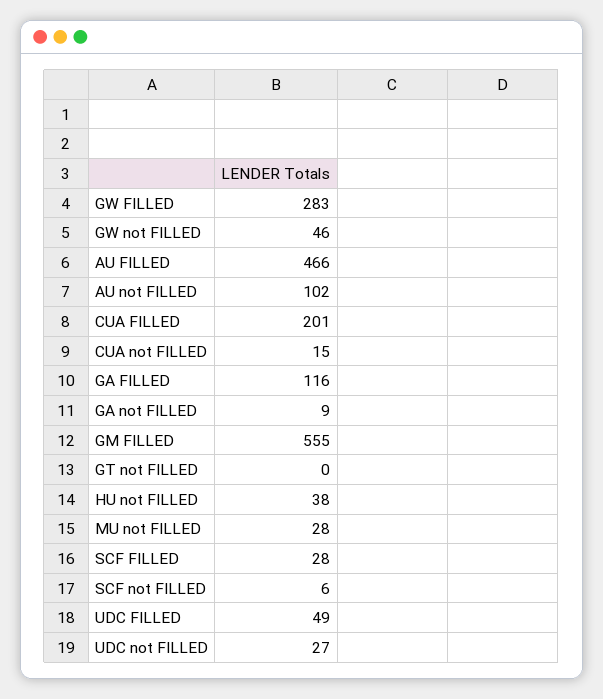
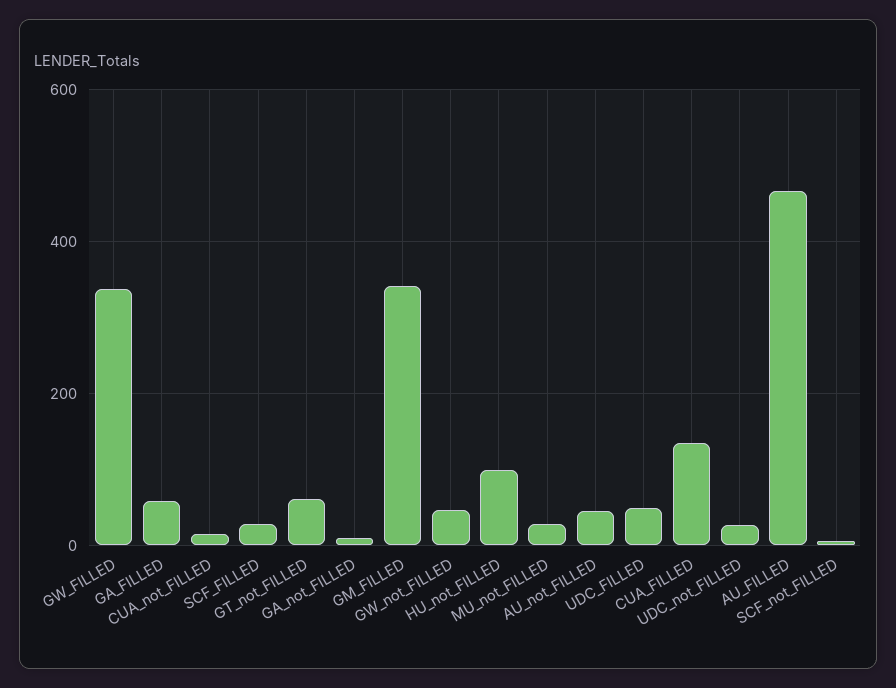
  {
-   "GW FILLED": 283,
+   "GW FILLED": 340,
    "GW not FILLED": 46,
    "AU FILLED": 466,
-   "AU not FILLED": 102,
+   "AU not FILLED": 40,
-   "CUA FILLED": 201,
+   "CUA FILLED": 140,
    "CUA not FILLED": 15,
-   "GA FILLED": 116,
+   "GA FILLED": 60,
    "GA not FILLED": 9,
-   "GM FILLED": 555,
+   "GM FILLED": 340,
-   "GT not FILLED": 0,
+   "GT not FILLED": 60,
-   "HU not FILLED": 38,
+   "HU not FILLED": 100,
    "MU not FILLED": 28,
    "SCF FILLED": 28,
    "SCF not FILLED": 6,
    "UDC FILLED": 49,
    "UDC not FILLED": 27
  }

